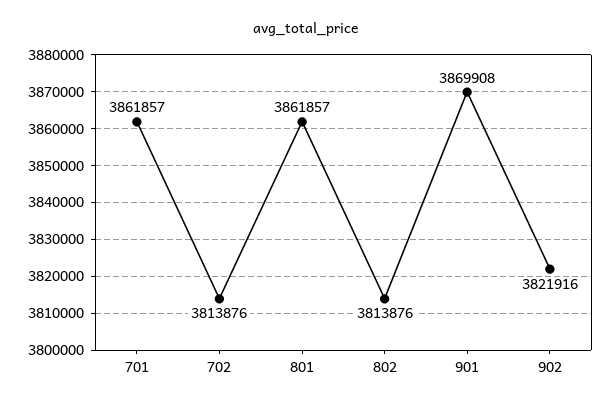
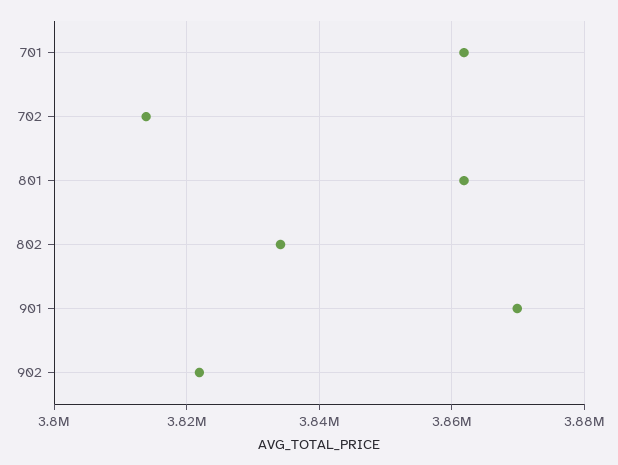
  {
    "701": 3861857,
    "702": 3813876,
    "801": 3861857,
-   "802": 3813876,
+   "802": 3834000,
    "901": 3869908,
    "902": 3821916
  }

